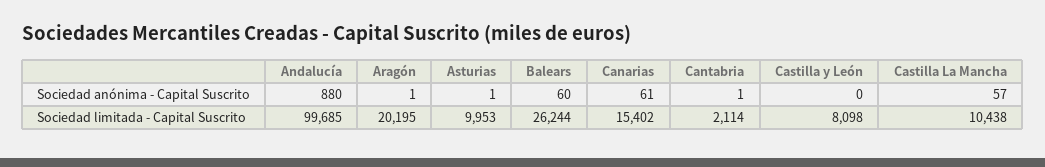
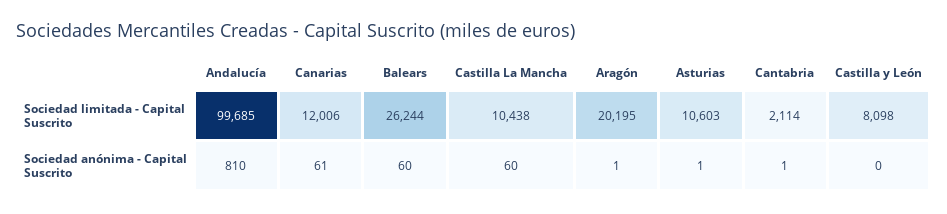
  {
    "Andalucía": {
-     "Sociedad anónima - Capital Suscrito": 880,
+     "Sociedad anónima - Capital Suscrito": 810,
      "Sociedad limitada - Capital Suscrito": 99685
    },
    "Aragón": {
      "Sociedad anónima - Capital Suscrito": 1,
      "Sociedad limitada - Capital Suscrito": 20195
    },
    "Asturias": {
      "Sociedad anónima - Capital Suscrito": 1,
-     "Sociedad limitada - Capital Suscrito": 9953
+     "Sociedad limitada - Capital Suscrito": 10603
    },
    "Balears": {
      "Sociedad anónima - Capital Suscrito": 60,
      "Sociedad limitada - Capital Suscrito": 26244
    },
    "Canarias": {
      "Sociedad anónima - Capital Suscrito": 61,
-     "Sociedad limitada - Capital Suscrito": 15402
+     "Sociedad limitada - Capital Suscrito": 12006
    },
    "Cantabria": {
      "Sociedad anónima - Capital Suscrito": 1,
      "Sociedad limitada - Capital Suscrito": 2114
    },
    "Castilla y León": {
      "Sociedad anónima - Capital Suscrito": 0,
      "Sociedad limitada - Capital Suscrito": 8098
    },
    "Castilla La Mancha": {
-     "Sociedad anónima - Capital Suscrito": 57,
+     "Sociedad anónima - Capital Suscrito": 60,
      "Sociedad limitada - Capital Suscrito": 10438
    }
  }

